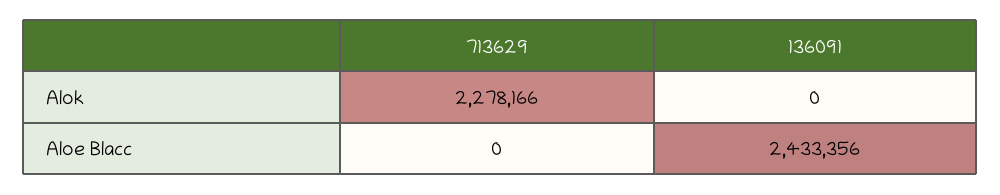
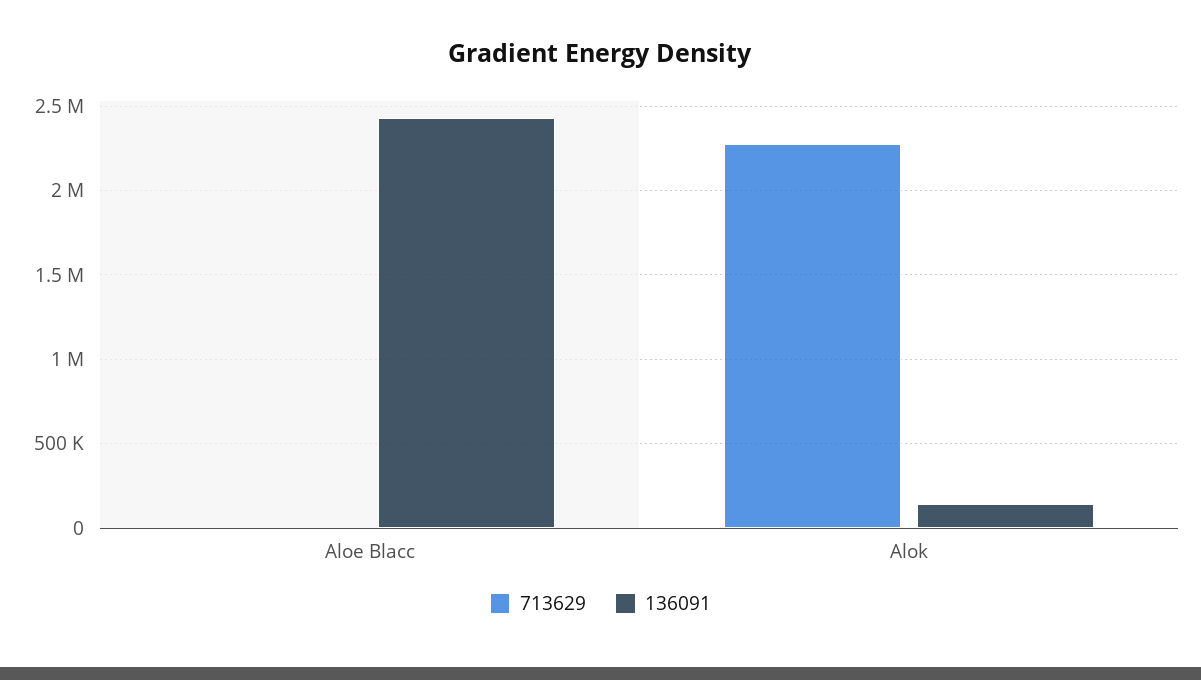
  {
    "713629": {
      "Alok": 2278166,
      "Aloe Blacc": 0
    },
    "136091": {
-     "Alok": 0,
+     "Alok": 150000,
      "Aloe Blacc": 2433356
    }
  }

